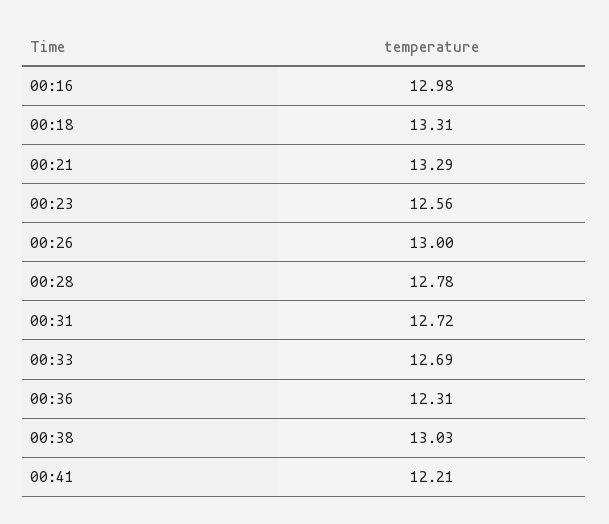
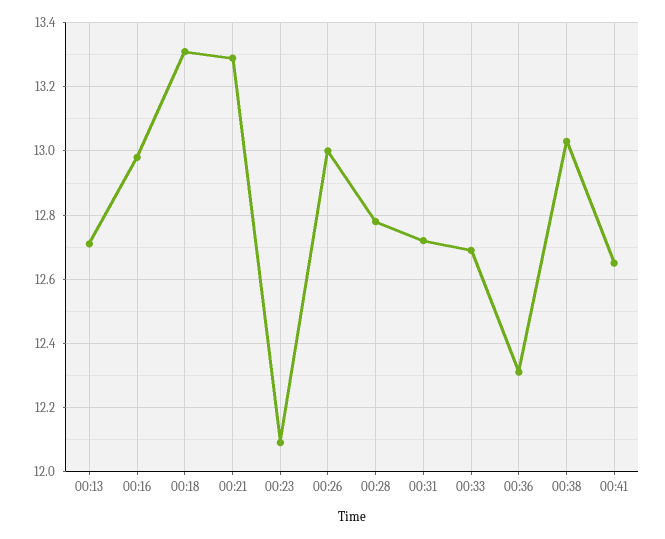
  {
    "00:16": 12.98,
    "00:18": 13.31,
    "00:21": 13.29,
-   "00:23": 12.56,
+   "00:23": 12.1,
    "00:26": 13,
    "00:28": 12.78,
    "00:31": 12.72,
    "00:33": 12.69,
    "00:36": 12.31,
    "00:38": 13.03,
-   "00:41": 12.21
+   "00:41": 12.65,
+   "00:13": 12.7
  }

